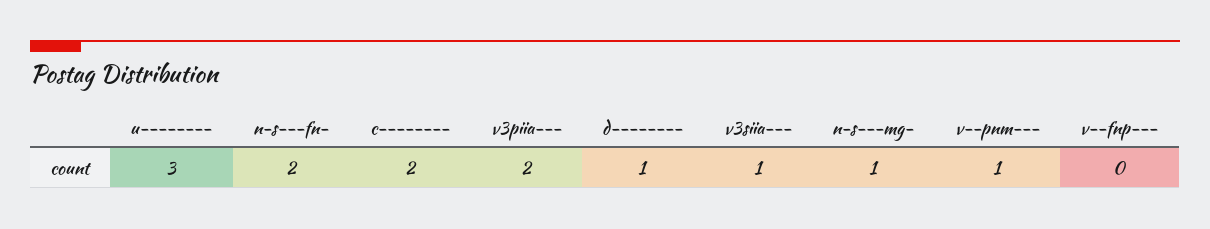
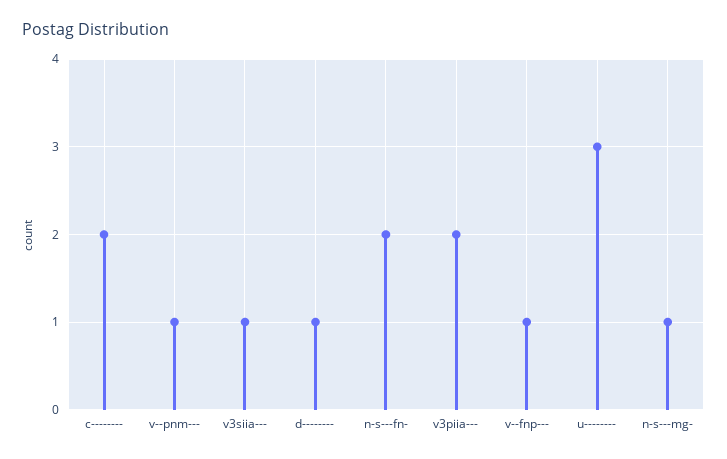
  {
    "u--------": 3,
    "n-s---fn-": 2,
    "c--------": 2,
    "v3piia---": 2,
    "d--------": 1,
    "v3siia---": 1,
    "n-s---mg-": 1,
    "v--pnm---": 1,
-   "v--fnp---": 0
+   "v--fnp---": 1
  }

